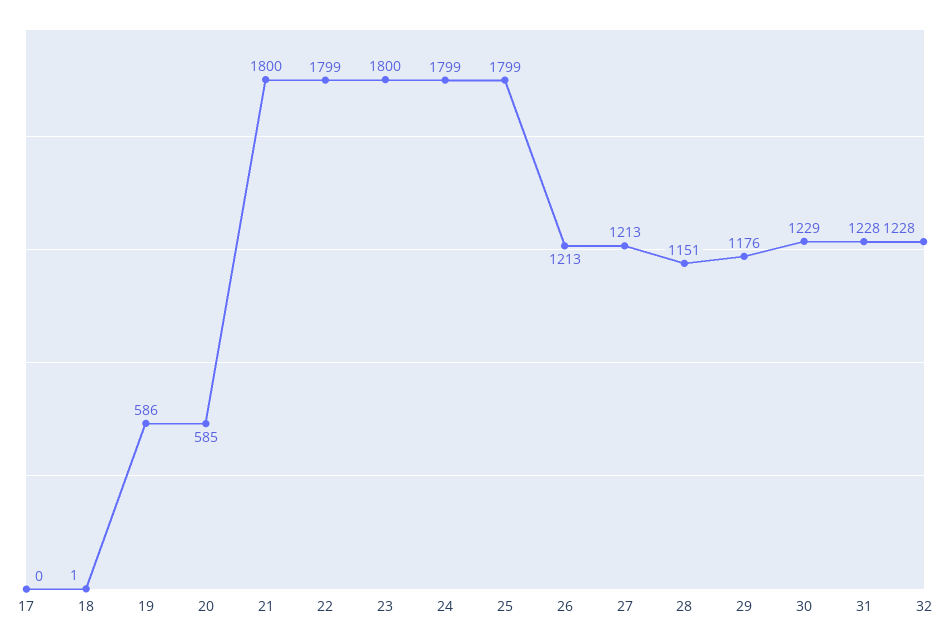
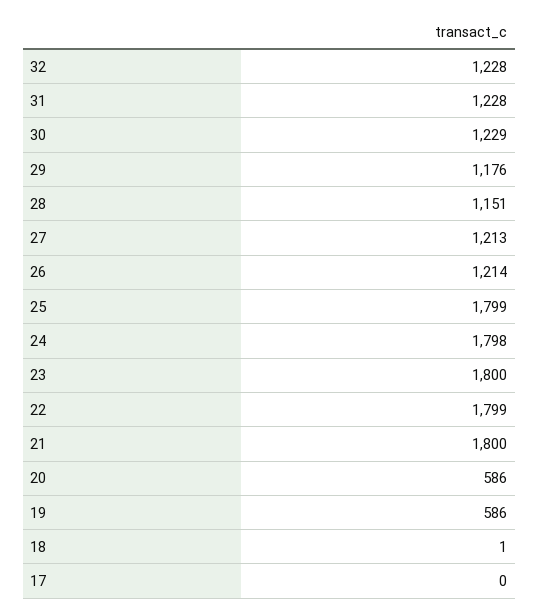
  {
    "17": 0,
    "18": 1,
    "19": 586,
-   "20": 585,
+   "20": 586,
    "21": 1800,
    "22": 1799,
    "23": 1800,
-   "24": 1799,
+   "24": 1798,
    "25": 1799,
-   "26": 1213,
+   "26": 1214,
    "27": 1213,
    "28": 1151,
    "29": 1176,
    "30": 1229,
    "31": 1228,
    "32": 1228
  }

